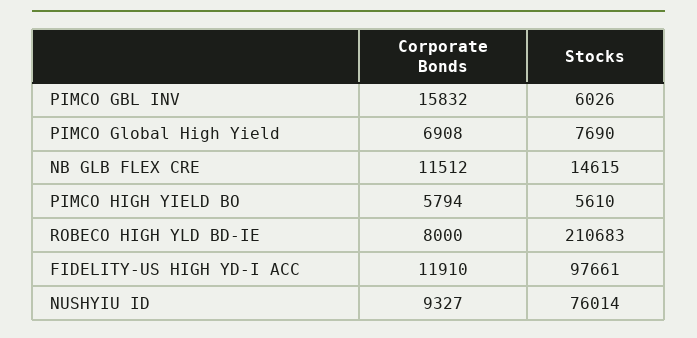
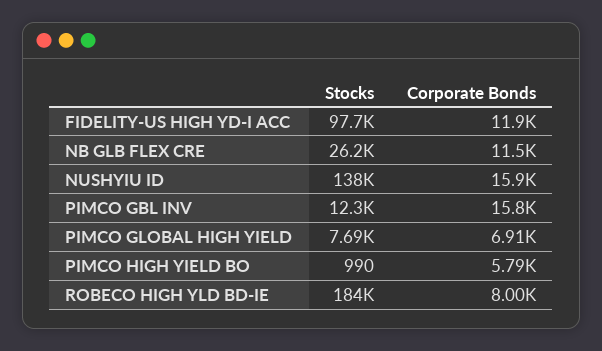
  {
    "Corporate Bonds": {
      "PIMCO GBL INV": 15832,
      "PIMCO Global High Yield": 6908,
      "NB GLB FLEX CRE": 11512,
      "PIMCO HIGH YIELD BO": 5794,
      "ROBECO HIGH YLD BD-IE": 8000,
      "FIDELITY-US HIGH YD-I ACC": 11910,
-     "NUSHYIU ID": 9327
+     "NUSHYIU ID": 15900
    },
    "Stocks": {
-     "PIMCO GBL INV": 6026,
+     "PIMCO GBL INV": 12300,
      "PIMCO Global High Yield": 7690,
-     "NB GLB FLEX CRE": 14615,
+     "NB GLB FLEX CRE": 26200,
-     "PIMCO HIGH YIELD BO": 5610,
+     "PIMCO HIGH YIELD BO": 990,
-     "ROBECO HIGH YLD BD-IE": 210683,
+     "ROBECO HIGH YLD BD-IE": 184000,
      "FIDELITY-US HIGH YD-I ACC": 97661,
-     "NUSHYIU ID": 76014
+     "NUSHYIU ID": 138000
    }
  }

